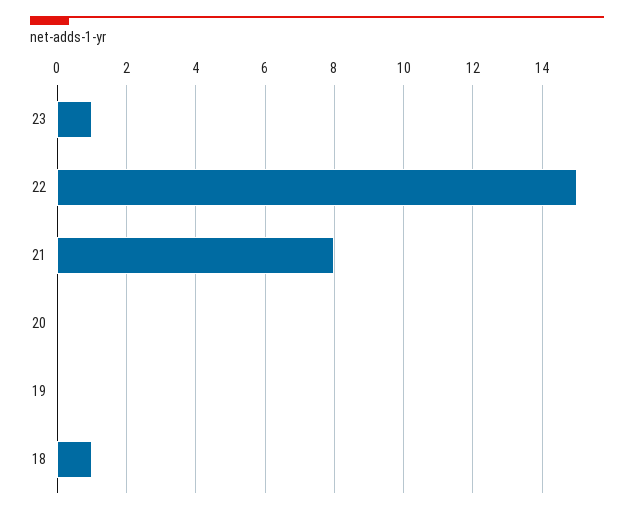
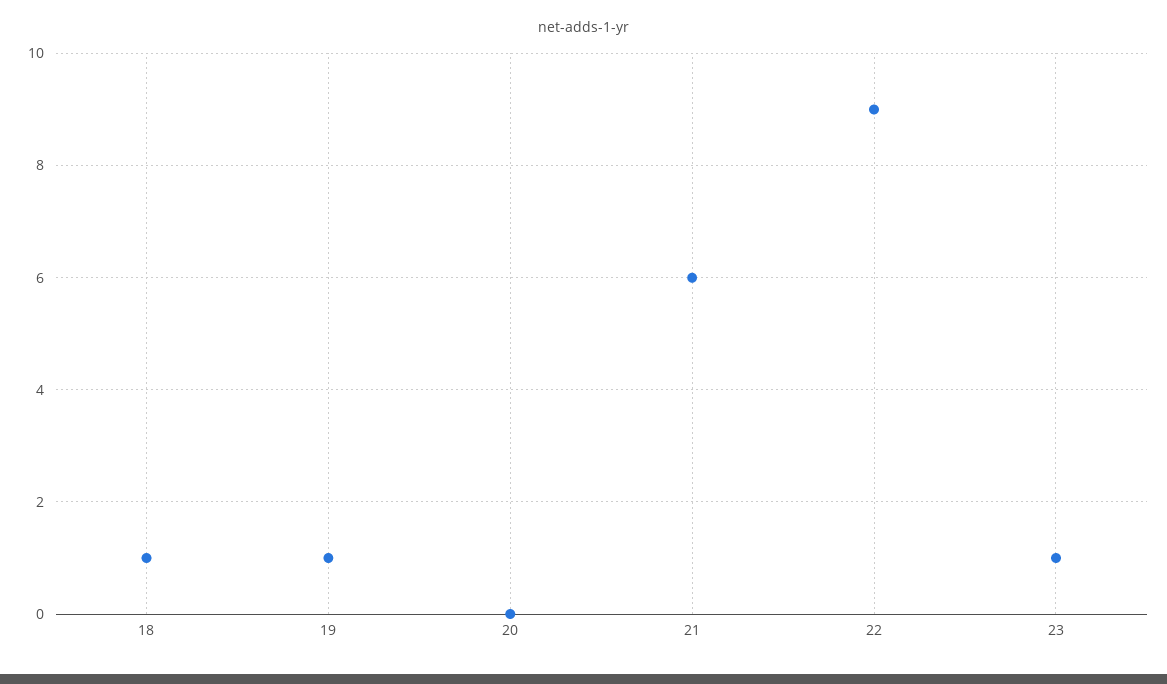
  {
    "23": 1,
-   "22": 15,
+   "22": 9,
-   "21": 8,
+   "21": 6,
    "20": 0,
-   "19": 0,
+   "19": 1,
    "18": 1
  }

